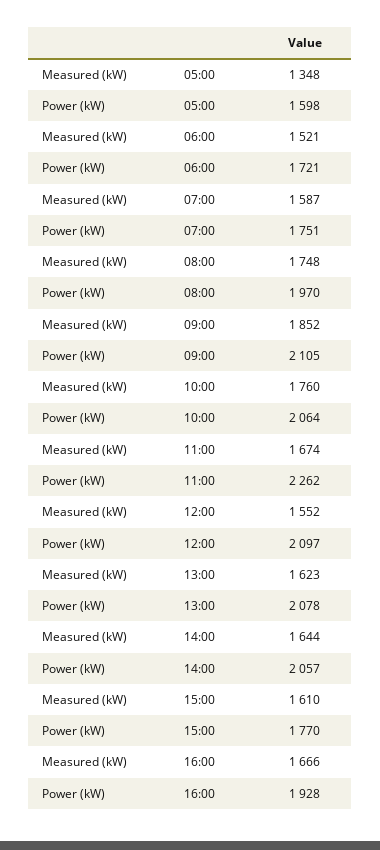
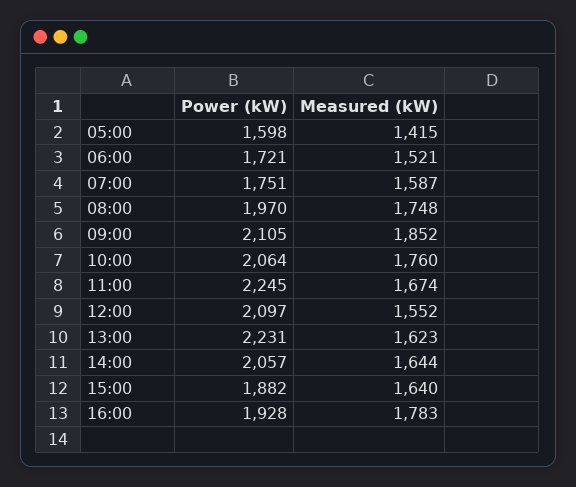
  {
    "Measured (kW)": {
-     "05:00": 1348,
+     "05:00": 1415,
      "06:00": 1521,
      "07:00": 1587,
      "08:00": 1748,
      "09:00": 1852,
      "10:00": 1760,
      "11:00": 1674,
      "12:00": 1552,
      "13:00": 1623,
      "14:00": 1644,
-     "15:00": 1610,
+     "15:00": 1640,
-     "16:00": 1666
+     "16:00": 1783
    },
    "Power (kW)": {
      "05:00": 1598,
      "06:00": 1721,
      "07:00": 1751,
      "08:00": 1970,
      "09:00": 2105,
      "10:00": 2064,
-     "11:00": 2262,
+     "11:00": 2245,
      "12:00": 2097,
-     "13:00": 2078,
+     "13:00": 2231,
      "14:00": 2057,
-     "15:00": 1770,
+     "15:00": 1882,
      "16:00": 1928
    }
  }

